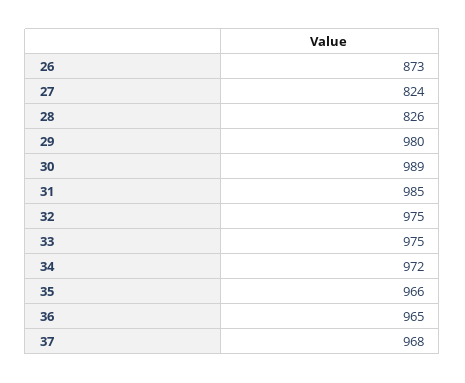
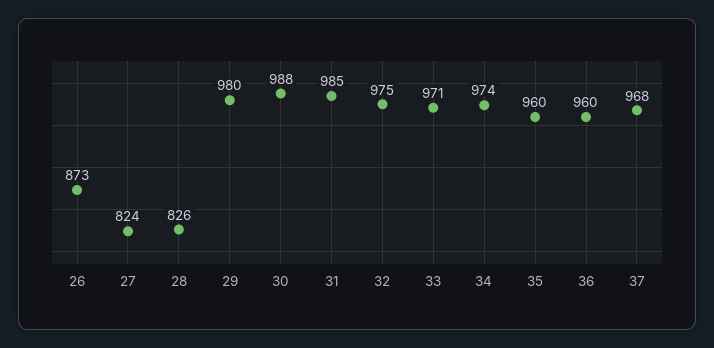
  {
    "26": 873,
    "27": 824,
    "28": 826,
    "29": 980,
-   "30": 989,
+   "30": 988,
    "31": 985,
    "32": 975,
-   "33": 975,
+   "33": 971,
-   "34": 972,
+   "34": 974,
-   "35": 966,
+   "35": 960,
-   "36": 965,
+   "36": 960,
    "37": 968
  }

